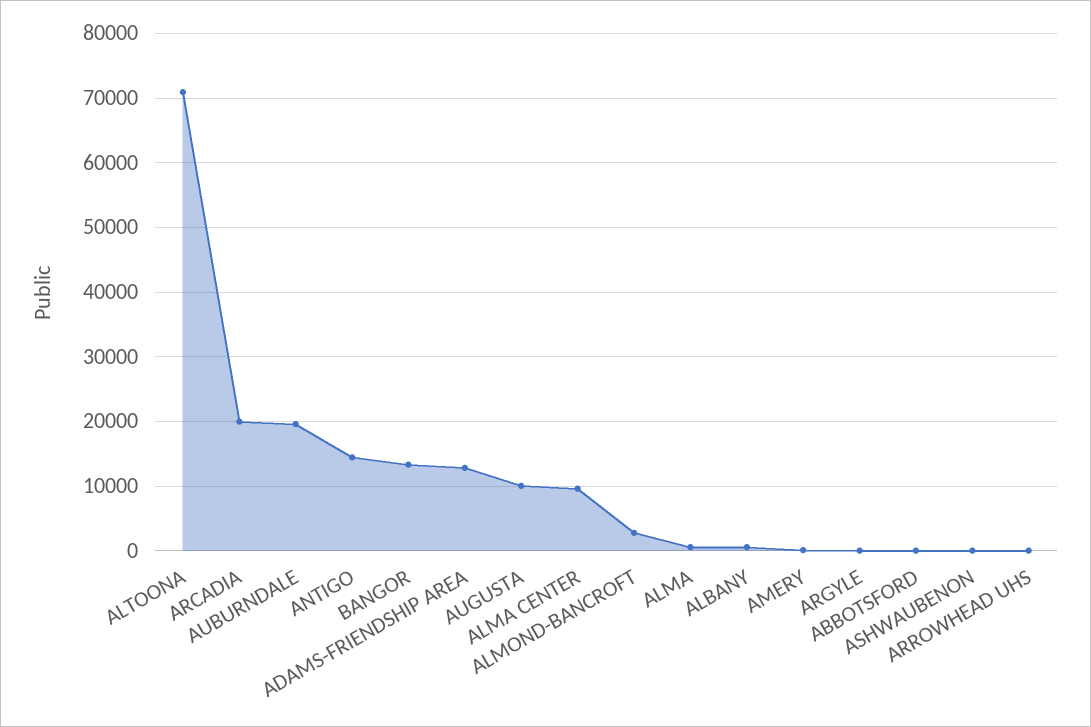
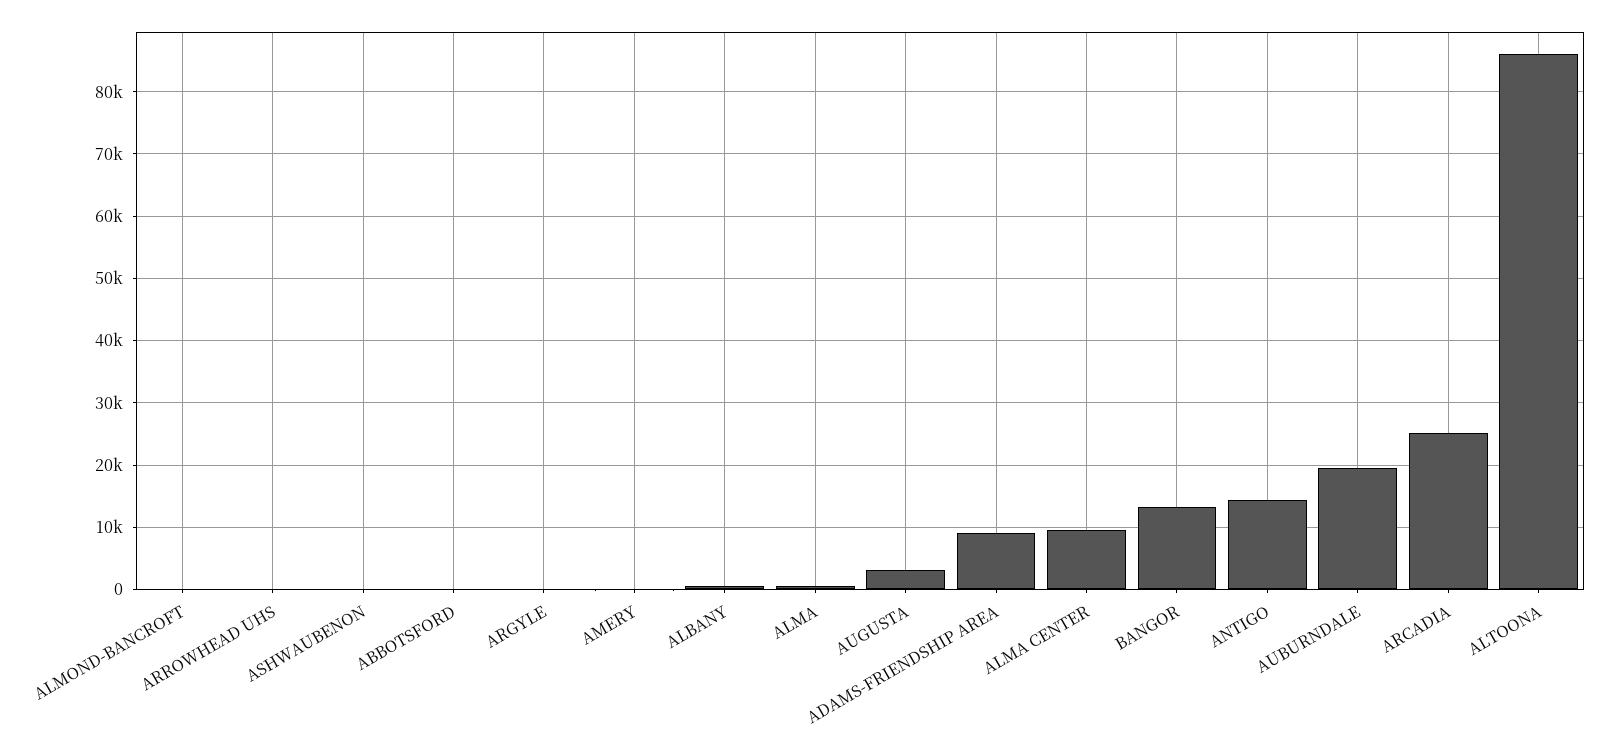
  {
-   "ALTOONA": 71000,
+   "ALTOONA": 86000,
-   "ARCADIA": 20000,
+   "ARCADIA": 25000,
    "AUBURNDALE": 20000,
    "ANTIGO": 14000,
    "BANGOR": 13000,
-   "ADAMS-FRIENDSHIP AREA": 13000,
+   "ADAMS-FRIENDSHIP AREA": 9000,
-   "AUGUSTA": 10000,
+   "AUGUSTA": 3000,
    "ALMA CENTER": 10000,
-   "ALMOND-BANCROFT": 3000,
+   "ALMOND-BANCROFT": 0,
    "ALMA": 1000,
    "ALBANY": 1000,
    "AMERY": 0,
    "ARGYLE": 0,
    "ABBOTSFORD": 0,
    "ASHWAUBENON": 0,
    "ARROWHEAD UHS": 0
  }

